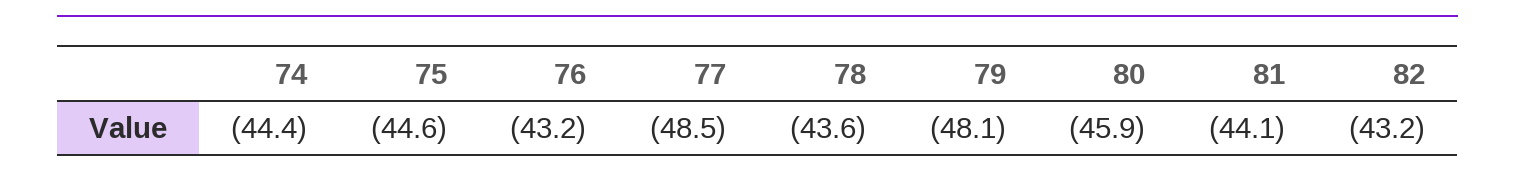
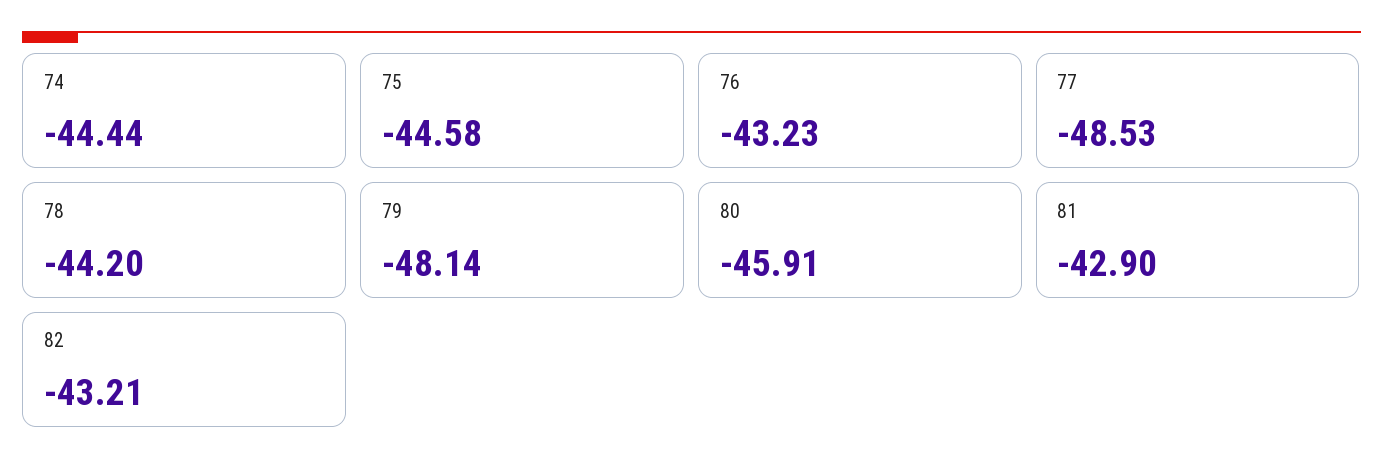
  {
    "74": -44.44,
    "75": -44.58,
    "76": -43.23,
    "77": -48.53,
-   "78": -43.6,
+   "78": -44.2,
    "79": -48.14,
    "80": -45.91,
-   "81": -44.1,
+   "81": -42.9,
    "82": -43.21
  }

